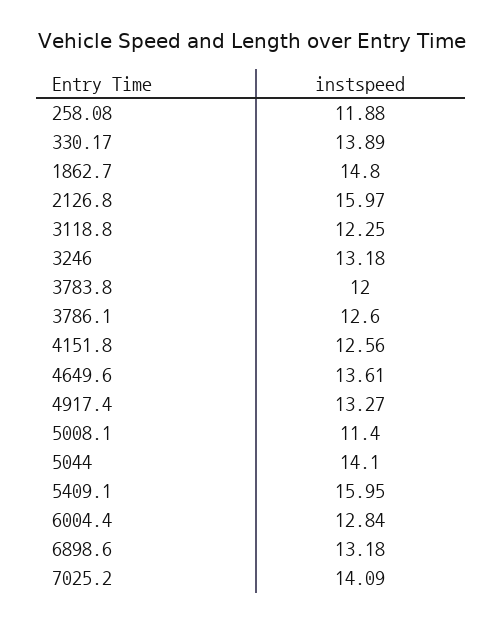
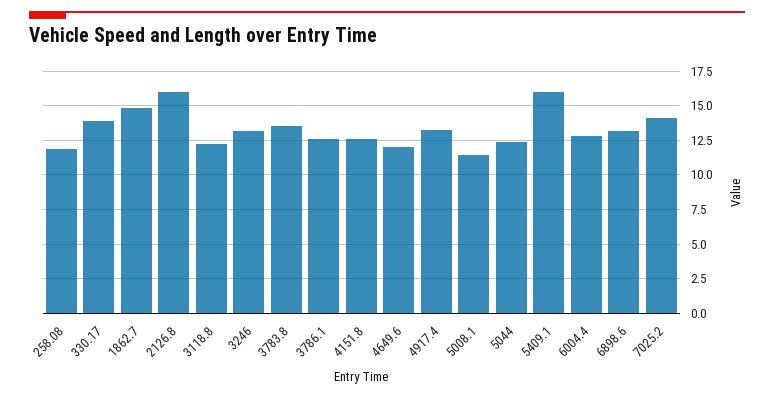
  {
    "258.08": 11.88,
    "330.17": 13.89,
    "1862.7": 14.8,
    "2126.8": 15.97,
    "3118.8": 12.25,
    "3246": 13.18,
-   "3783.8": 12,
+   "3783.8": 13.5,
    "3786.1": 12.6,
    "4151.8": 12.56,
-   "4649.6": 13.61,
+   "4649.6": 12,
    "4917.4": 13.27,
    "5008.1": 11.4,
-   "5044": 14.1,
+   "5044": 12.5,
    "5409.1": 15.95,
    "6004.4": 12.84,
    "6898.6": 13.18,
    "7025.2": 14.09
  }

